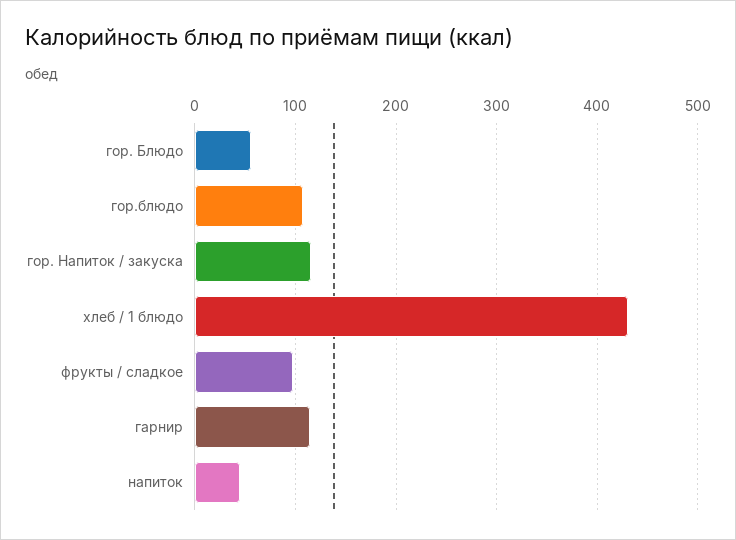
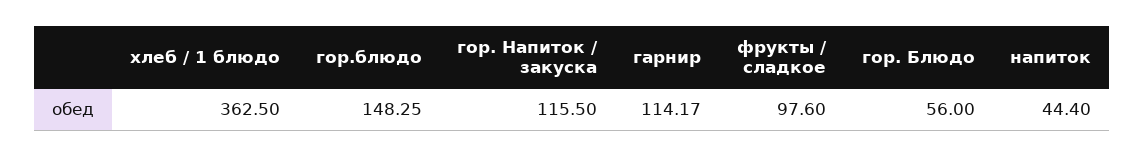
  {
    "гор. Блюдо": 56,
-   "гор.блюдо": 110,
+   "гор.блюдо": 148.25,
    "гор. Напиток / закуска": 115.5,
-   "хлеб / 1 блюдо": 430,
+   "хлеб / 1 блюдо": 362.5,
    "фрукты / сладкое": 97.6,
    "гарнир": 114.17,
    "напиток": 44.4
  }

